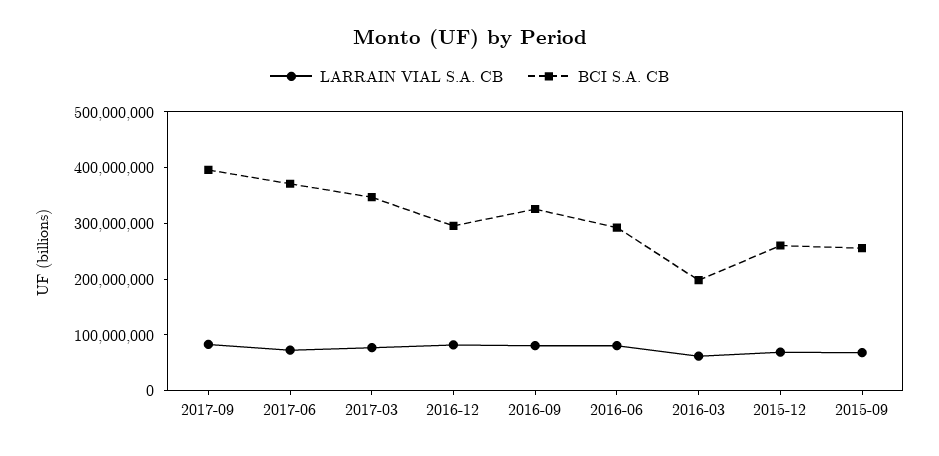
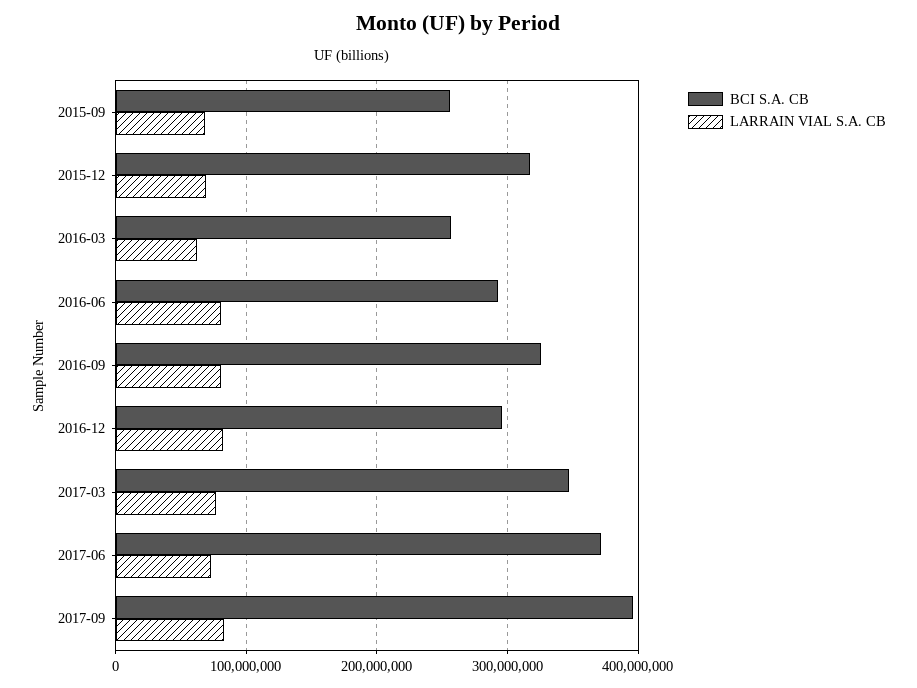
  {
    "LARRAIN VIAL S.A. CB": {
      "2017-09": 80000000,
      "2017-06": 70000000,
      "2017-03": 80000000,
      "2016-12": 80000000,
      "2016-09": 80000000,
      "2016-06": 80000000,
      "2016-03": 60000000,
      "2015-12": 70000000,
      "2015-09": 70000000
    },
    "BCI S.A. CB": {
      "2017-09": 400000000,
      "2017-06": 370000000,
      "2017-03": 350000000,
      "2016-12": 300000000,
      "2016-09": 330000000,
      "2016-06": 290000000,
-     "2016-03": 200000000,
+     "2016-03": 260000000,
-     "2015-12": 260000000,
+     "2015-12": 320000000,
      "2015-09": 260000000
    }
  }

